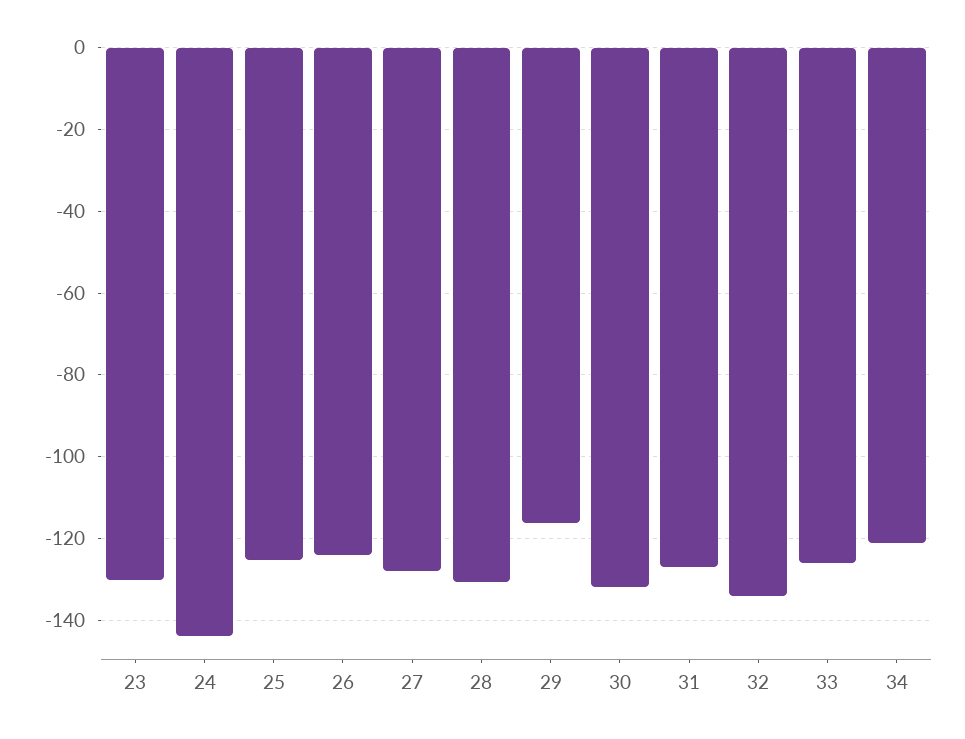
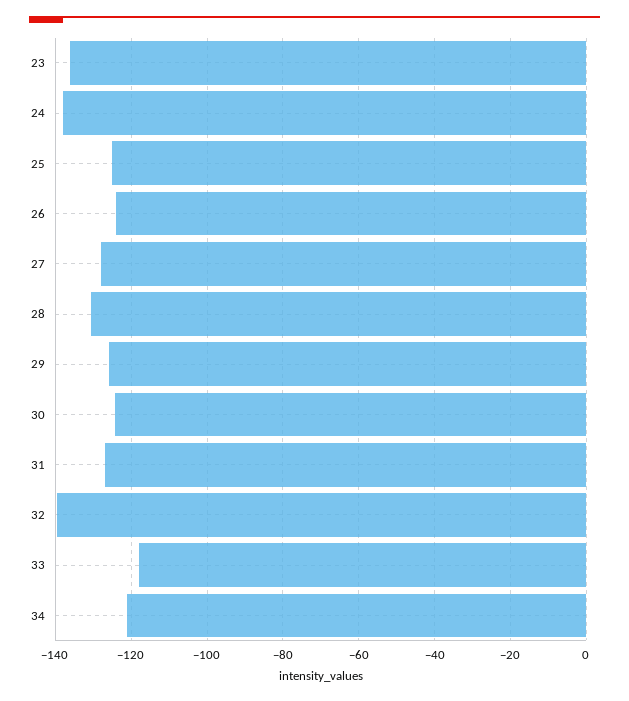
  {
-   "23": -130,
+   "23": -136,
-   "24": -144,
+   "24": -138,
    "25": -126,
    "26": -124,
    "27": -128,
    "28": -130,
-   "29": -116,
+   "29": -126,
-   "30": -132,
+   "30": -124,
    "31": -126,
-   "32": -134,
+   "32": -140,
-   "33": -126,
+   "33": -118,
    "34": -122
  }

